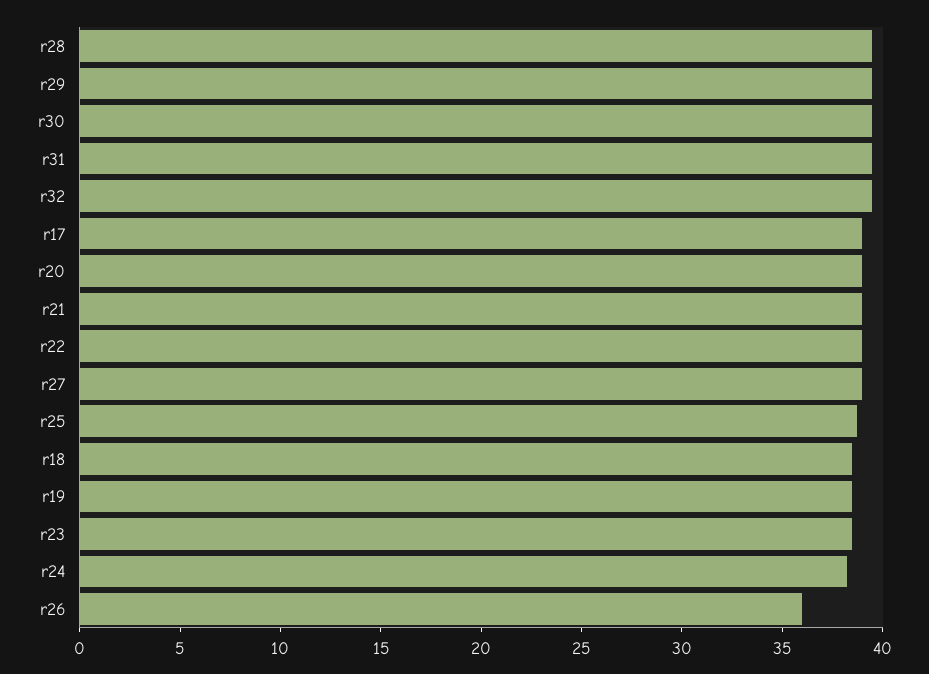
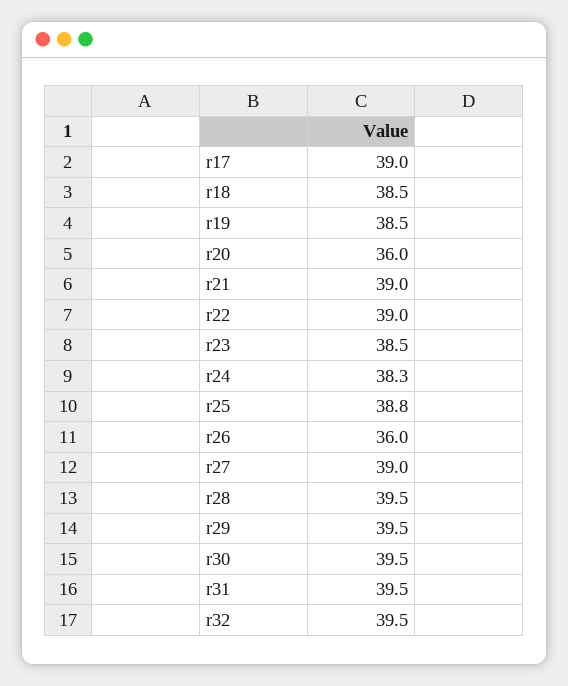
  {
    "r28": 39.5,
    "r29": 39.5,
    "r30": 39.5,
    "r31": 39.5,
    "r32": 39.5,
    "r17": 39,
-   "r20": 39,
+   "r20": 36,
    "r21": 39,
    "r22": 39,
    "r27": 39,
    "r25": 38.8,
    "r18": 38.5,
    "r19": 38.5,
    "r23": 38.5,
    "r24": 38.3,
    "r26": 36
  }

